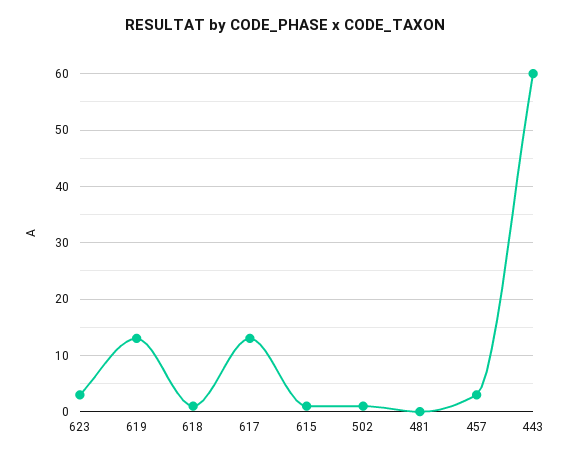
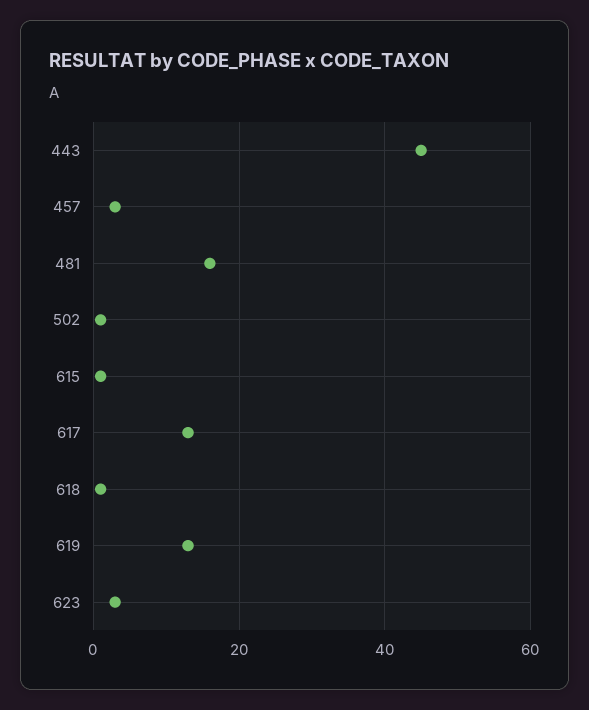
  {
    "623": 5,
    "619": 15,
    "618": 0,
    "617": 15,
    "615": 0,
    "502": 0,
-   "481": 0,
+   "481": 15,
    "457": 5,
-   "443": 60
+   "443": 45
  }

